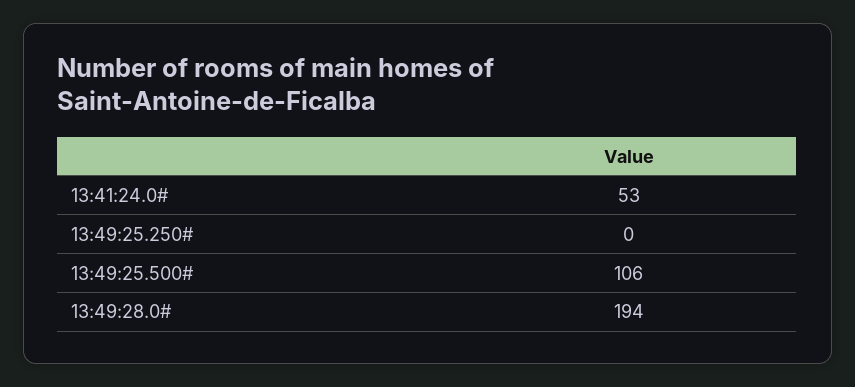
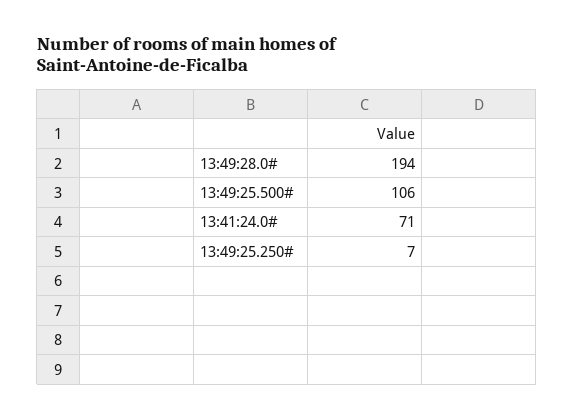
  {
-   "13:41:24.0#": 53,
+   "13:41:24.0#": 71,
-   "13:49:25.250#": 0,
+   "13:49:25.250#": 7,
    "13:49:25.500#": 106,
    "13:49:28.0#": 194
  }

